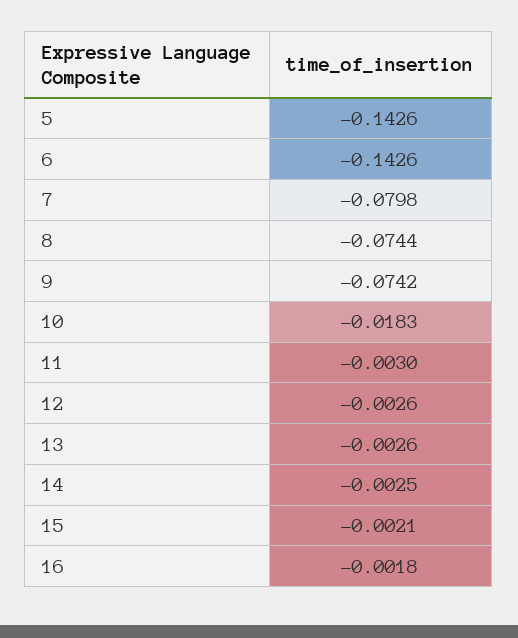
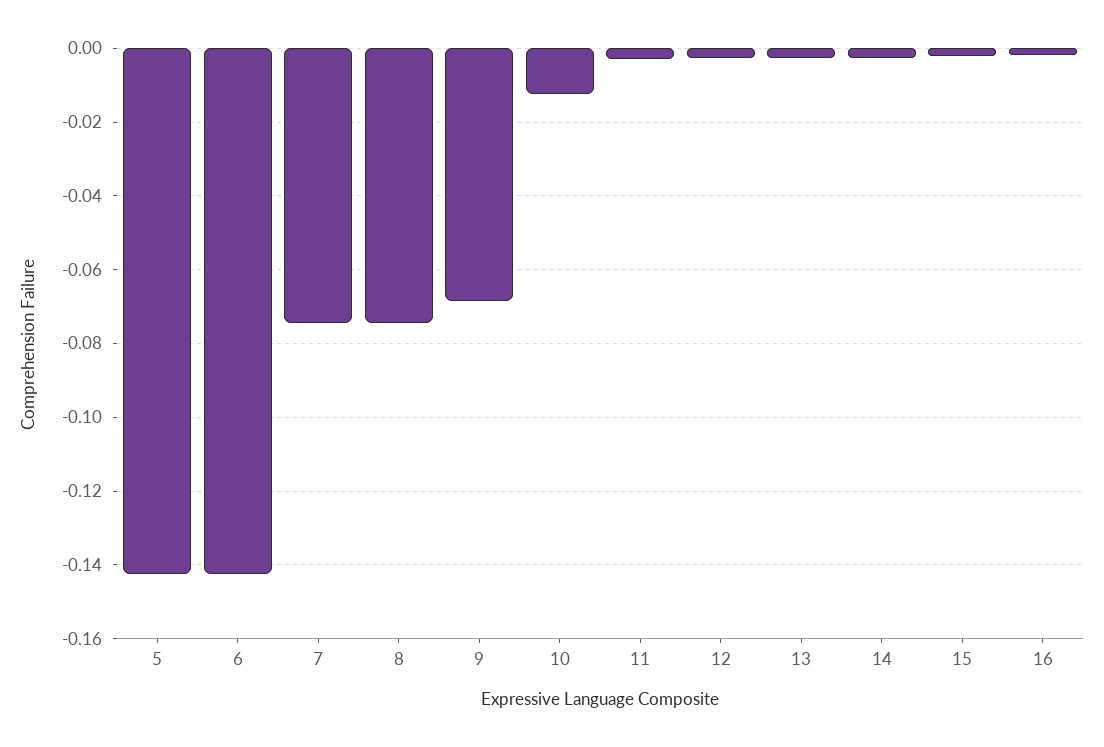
  {
    "5": -0.1426,
    "6": -0.1426,
-   "7": -0.0798,
+   "7": -0.074,
    "8": -0.0744,
-   "9": -0.0742,
+   "9": -0.068,
-   "10": -0.0183,
+   "10": -0.012,
    "11": -0.003,
    "12": -0.0026,
    "13": -0.0026,
    "14": -0.0025,
    "15": -0.0021,
    "16": -0.0018
  }

